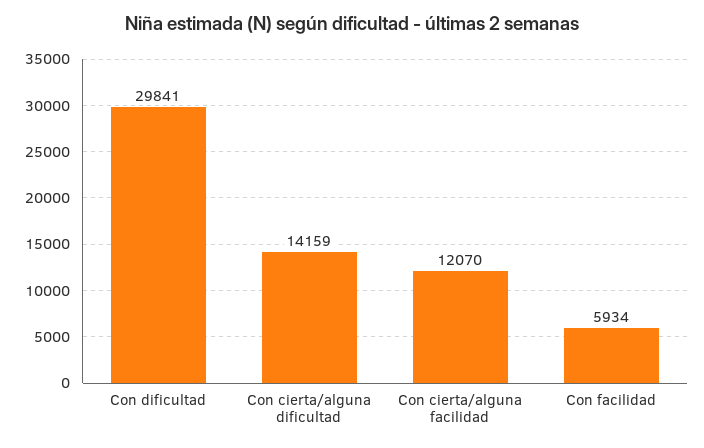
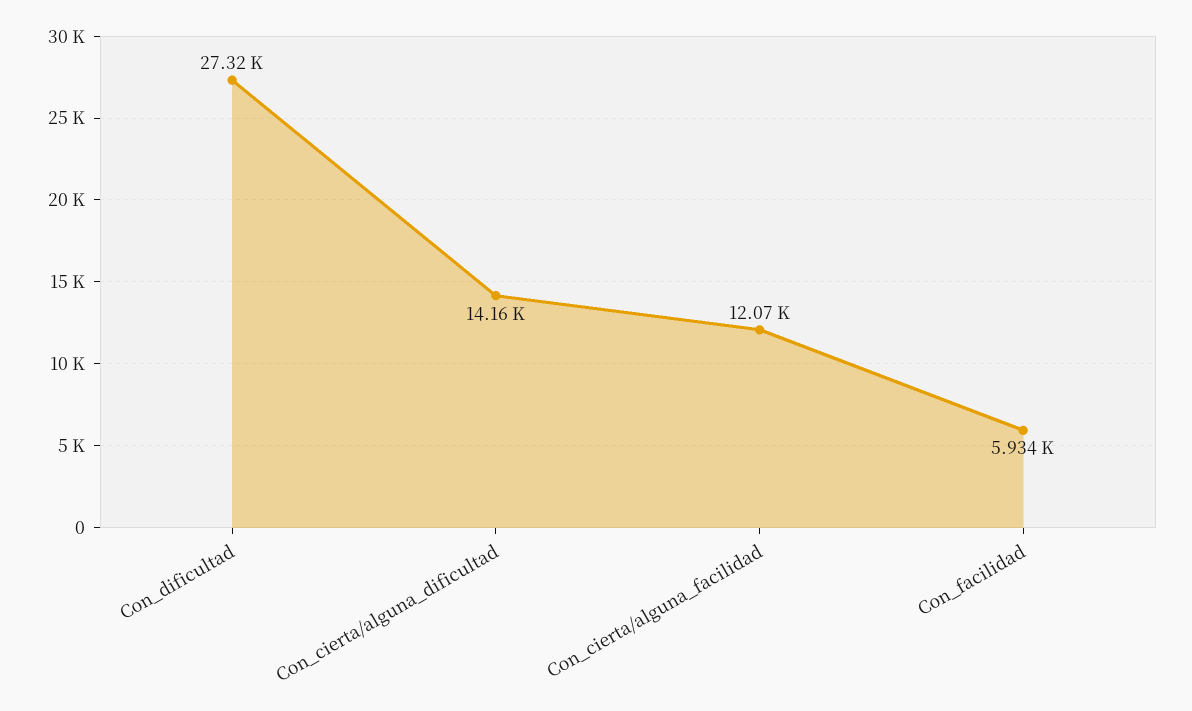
  {
-   "Con dificultad": 29841,
+   "Con dificultad": 27320,
    "Con cierta/alguna dificultad": 14159,
    "Con cierta/alguna facilidad": 12070,
    "Con facilidad": 5934
  }

